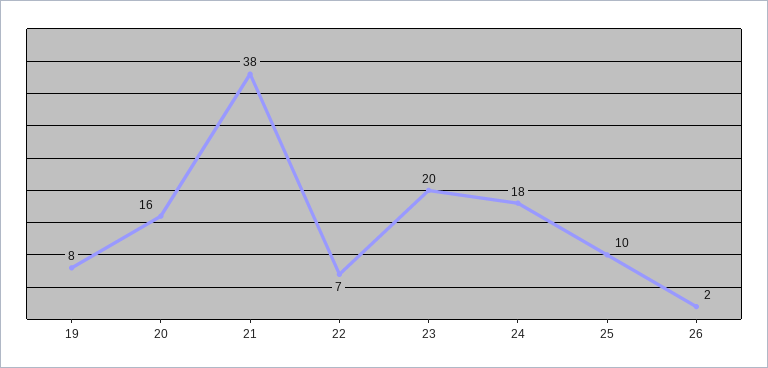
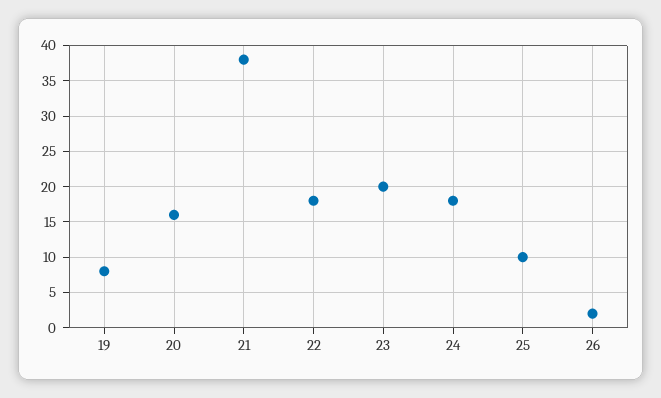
  {
    "19": 8,
    "20": 16,
    "21": 38,
-   "22": 7,
+   "22": 18,
    "23": 20,
    "24": 18,
    "25": 10,
    "26": 2
  }

